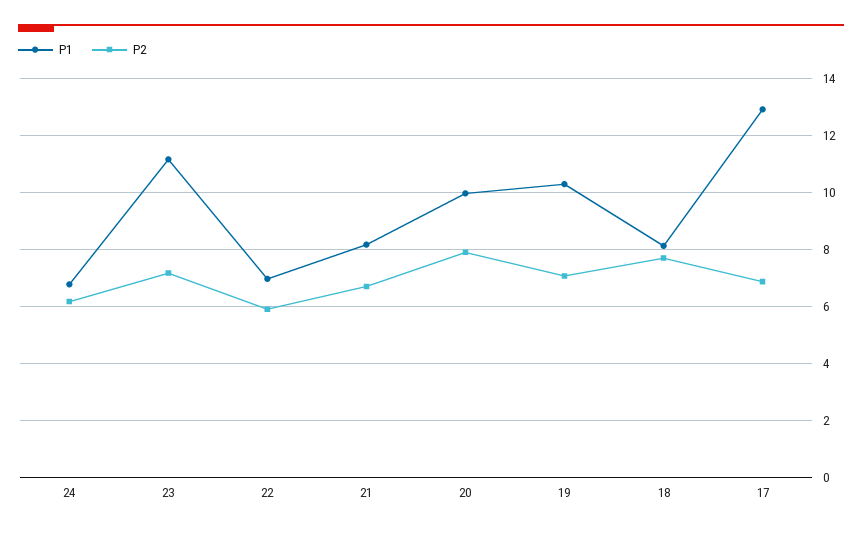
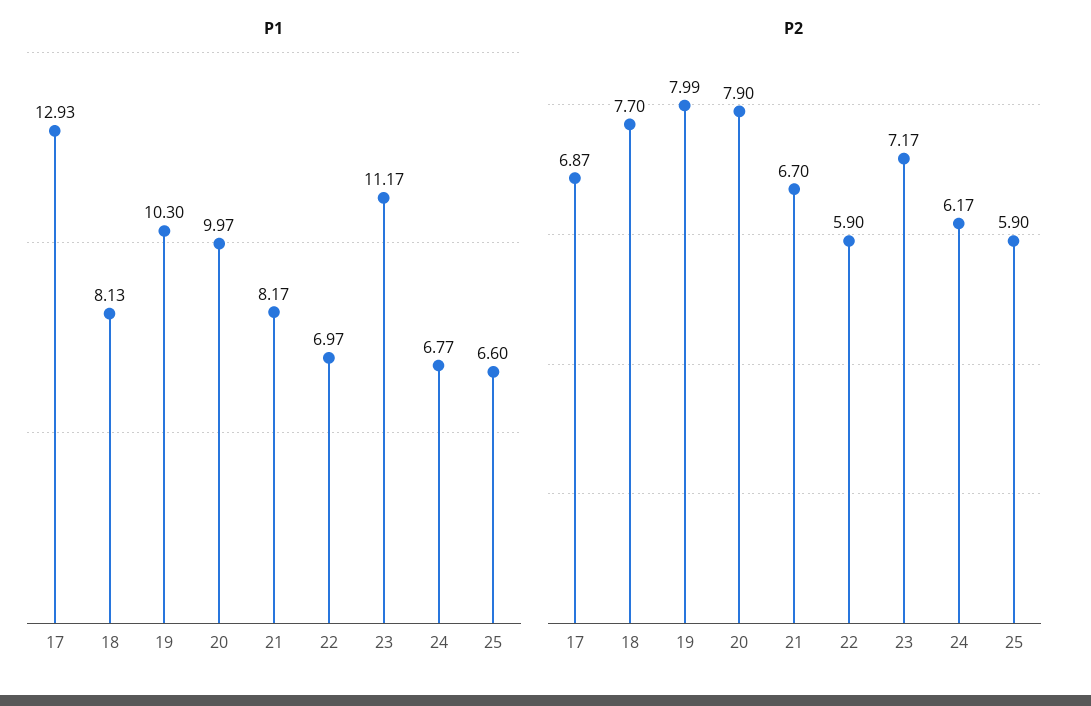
  {
    "P1": {
      "24": 6.77,
      "23": 11.17,
      "22": 6.97,
      "21": 8.17,
      "20": 9.97,
      "19": 10.3,
      "18": 8.13,
-     "17": 12.93
+     "17": 12.93,
+     "25": 6.6
    },
    "P2": {
      "24": 6.17,
      "23": 7.17,
      "22": 5.9,
      "21": 6.7,
      "20": 7.9,
-     "19": 7,
+     "19": 7.99,
      "18": 7.7,
-     "17": 6.87
+     "17": 6.87,
+     "25": 5.9
    }
  }

